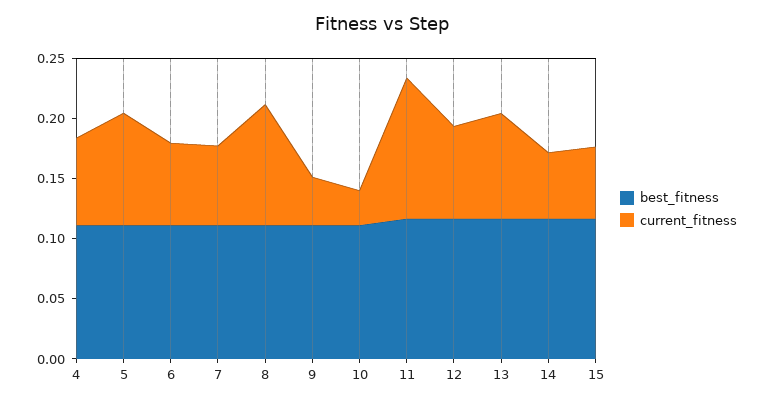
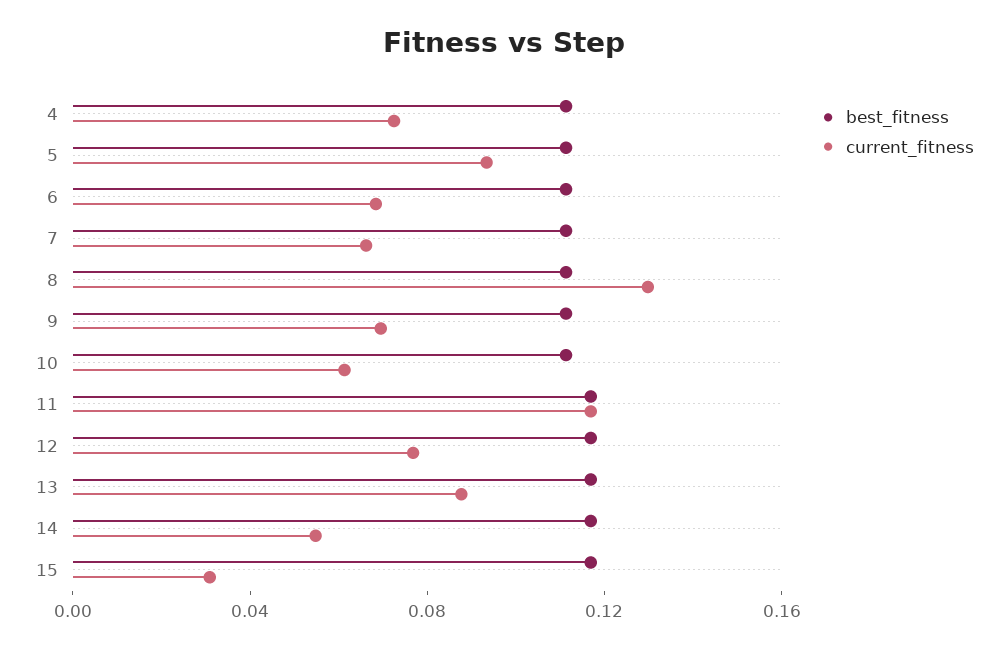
  {
    "best_fitness": {
      "4": 0.11,
      "5": 0.11,
      "6": 0.11,
      "7": 0.11,
      "8": 0.11,
      "9": 0.11,
      "10": 0.11,
      "11": 0.12,
      "12": 0.12,
      "13": 0.12,
      "14": 0.12,
      "15": 0.12
    },
    "current_fitness": {
      "4": 0.07,
      "5": 0.09,
      "6": 0.07,
      "7": 0.07,
-     "8": 0.1,
+     "8": 0.13,
-     "9": 0.04,
+     "9": 0.07,
-     "10": 0.03,
+     "10": 0.06,
      "11": 0.12,
      "12": 0.08,
      "13": 0.09,
      "14": 0.05,
-     "15": 0.06
+     "15": 0.03
    }
  }

